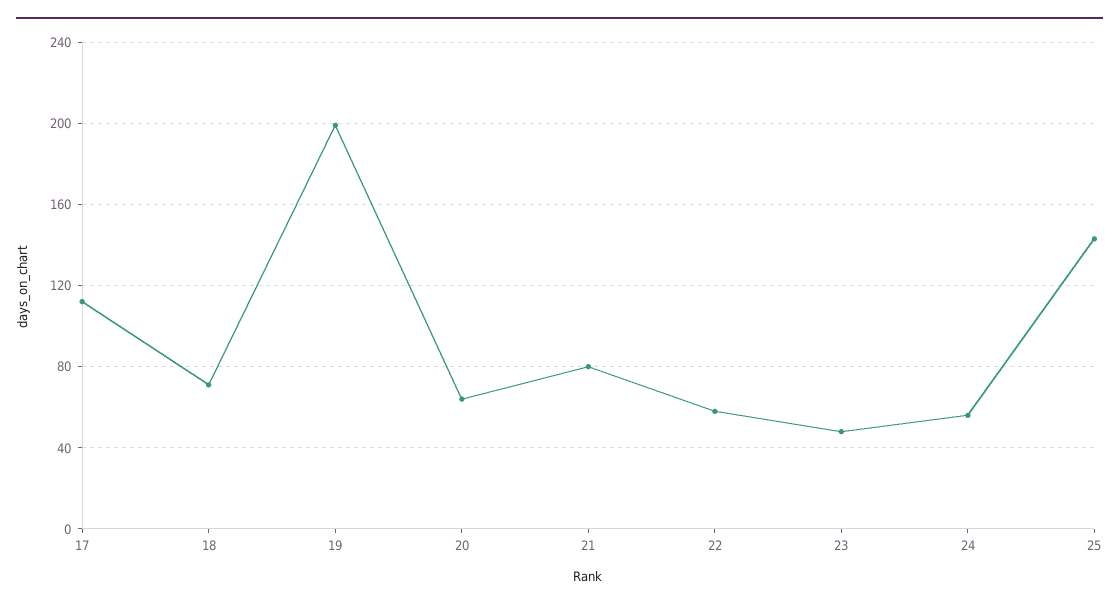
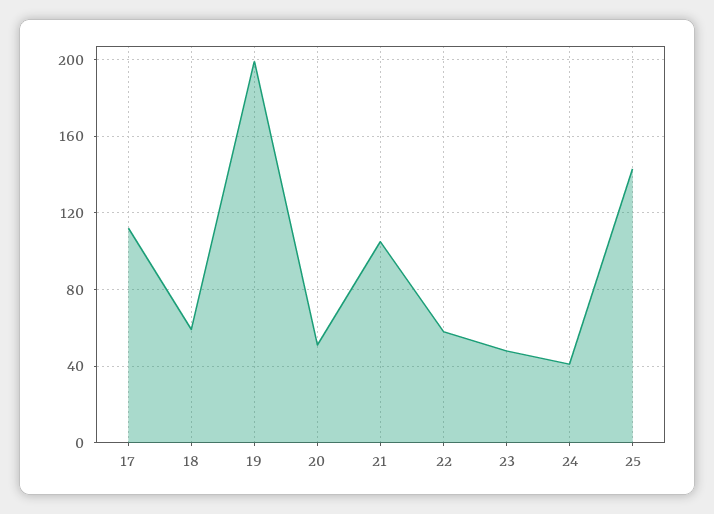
  {
    "17": 110,
-   "18": 70,
+   "18": 60,
    "19": 200,
-   "20": 65,
+   "20": 50,
-   "21": 80,
+   "21": 105,
    "22": 60,
    "23": 50,
-   "24": 55,
+   "24": 40,
    "25": 145
  }

